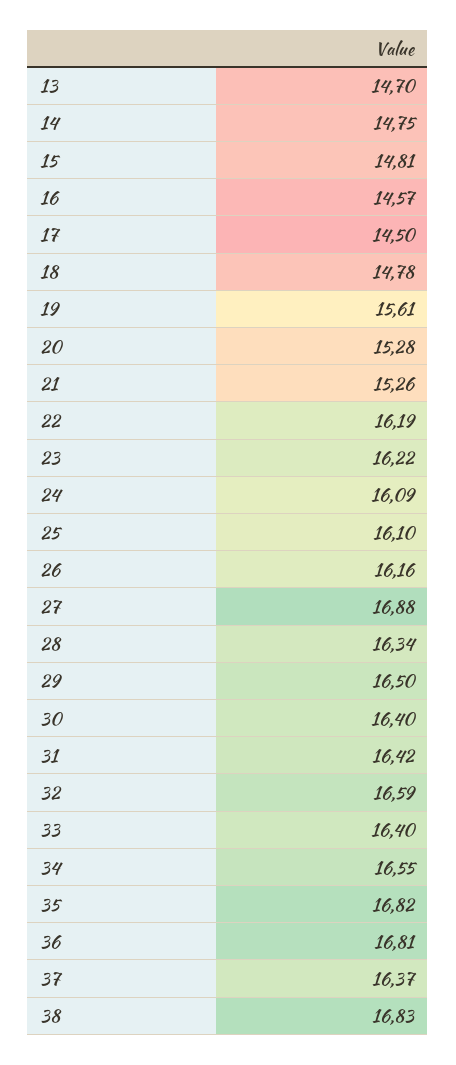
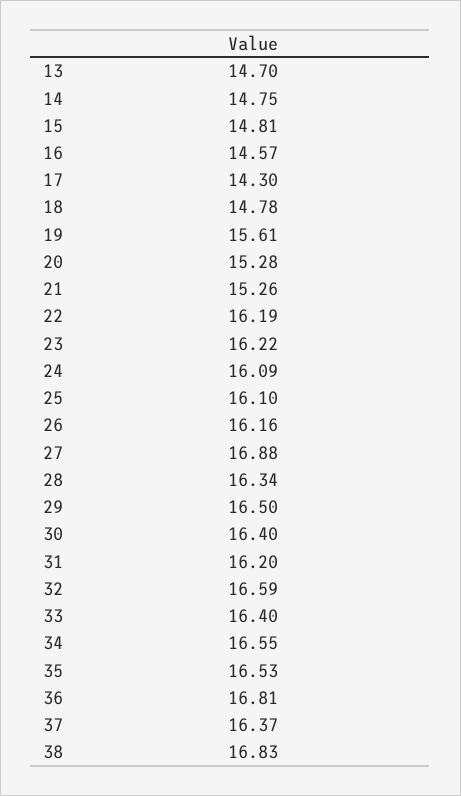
  {
    "13": 14.7,
    "14": 14.75,
    "15": 14.81,
    "16": 14.57,
-   "17": 14.5,
+   "17": 14.3,
    "18": 14.78,
    "19": 15.61,
    "20": 15.28,
    "21": 15.26,
    "22": 16.19,
    "23": 16.22,
    "24": 16.09,
    "25": 16.1,
    "26": 16.16,
    "27": 16.88,
    "28": 16.34,
    "29": 16.5,
    "30": 16.4,
-   "31": 16.42,
+   "31": 16.2,
    "32": 16.59,
    "33": 16.4,
    "34": 16.55,
-   "35": 16.82,
+   "35": 16.53,
    "36": 16.81,
    "37": 16.37,
    "38": 16.83
  }

